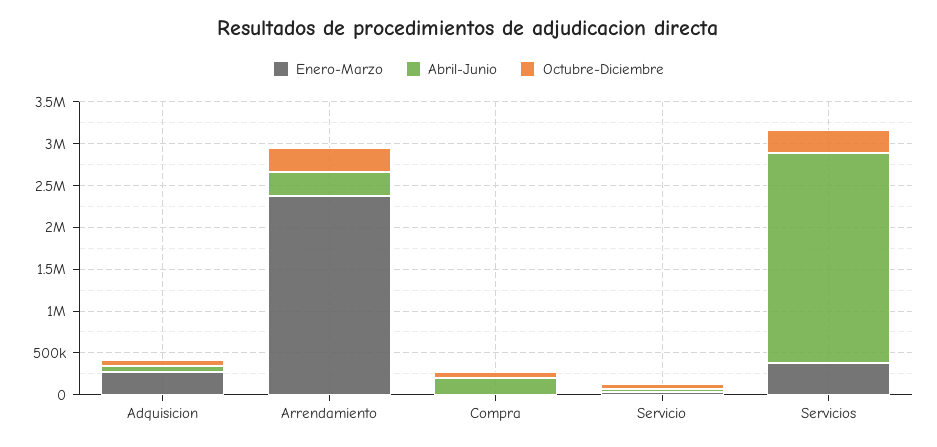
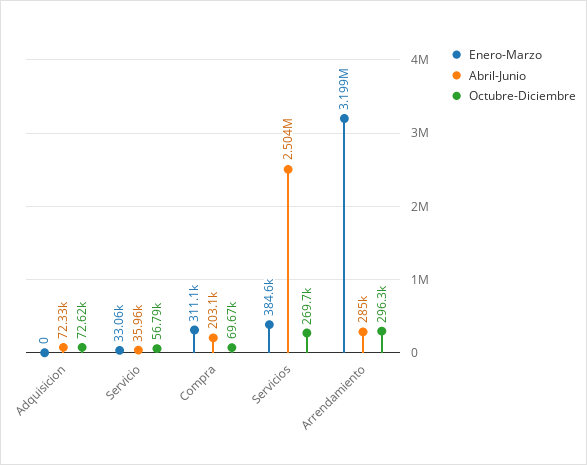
  {
    "Enero-Marzo": {
-     "Adquisicion": 300000,
+     "Adquisicion": 0,
-     "Arrendamiento": 2400000,
+     "Arrendamiento": 3199000,
-     "Compra": 0,
+     "Compra": 311100,
      "Servicio": 33060,
      "Servicios": 384600
    },
    "Abril-Junio": {
      "Adquisicion": 72330,
      "Arrendamiento": 285000,
      "Compra": 203100,
      "Servicio": 35960,
      "Servicios": 2504000
    },
    "Octubre-Diciembre": {
      "Adquisicion": 72620,
      "Arrendamiento": 296300,
      "Compra": 69670,
      "Servicio": 56790,
      "Servicios": 269700
    }
  }

